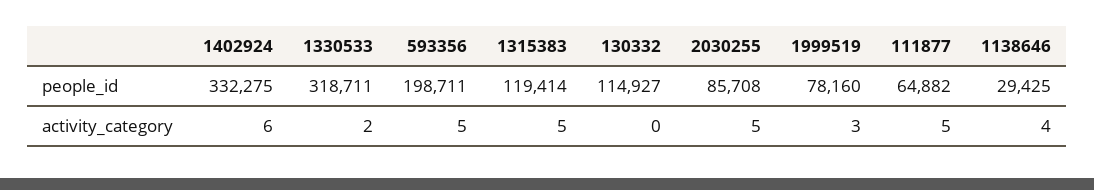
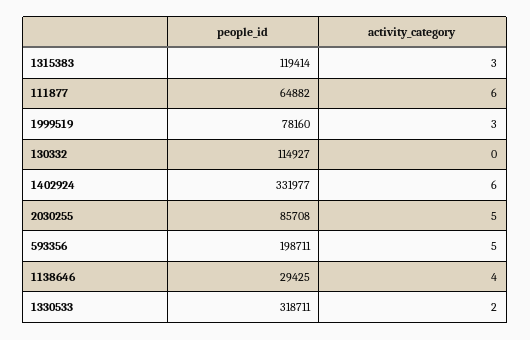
  {
    "1402924": {
-     "people_id": 332275,
+     "people_id": 331977,
      "activity_category": 6
    },
    "1330533": {
      "people_id": 318711,
      "activity_category": 2
    },
    "593356": {
      "people_id": 198711,
      "activity_category": 5
    },
    "1315383": {
      "people_id": 119414,
-     "activity_category": 5
+     "activity_category": 3
    },
    "130332": {
      "people_id": 114927,
      "activity_category": 0
    },
    "2030255": {
      "people_id": 85708,
      "activity_category": 5
    },
    "1999519": {
      "people_id": 78160,
      "activity_category": 3
    },
    "111877": {
      "people_id": 64882,
-     "activity_category": 5
+     "activity_category": 6
    },
    "1138646": {
      "people_id": 29425,
      "activity_category": 4
    }
  }

